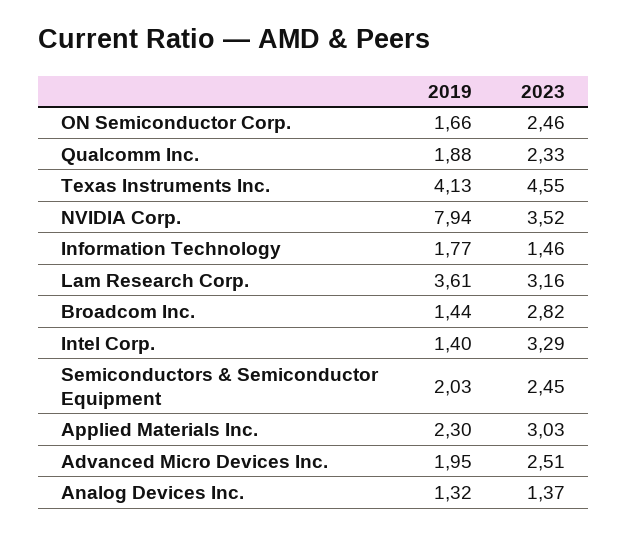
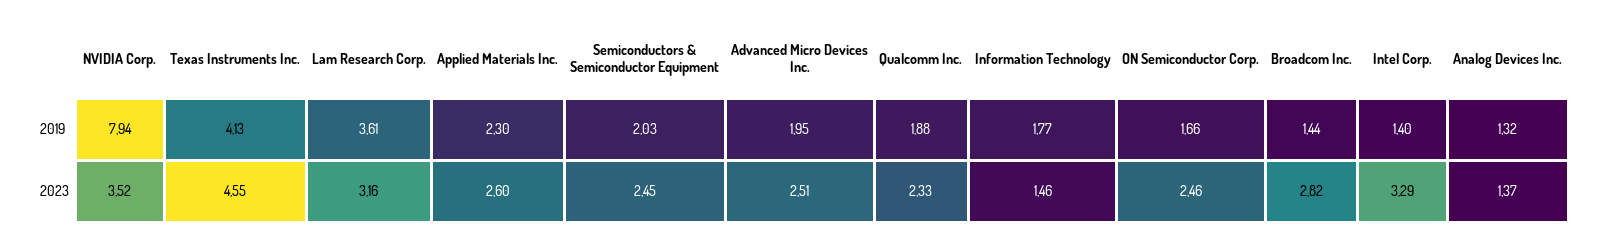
  {
    "2019": {
      "ON Semiconductor Corp.": 1.66,
      "Qualcomm Inc.": 1.88,
      "Texas Instruments Inc.": 4.13,
      "NVIDIA Corp.": 7.94,
      "Information Technology": 1.77,
      "Lam Research Corp.": 3.61,
      "Broadcom Inc.": 1.44,
      "Intel Corp.": 1.4,
      "Semiconductors & Semiconductor Equipment": 2.03,
      "Applied Materials Inc.": 2.3,
      "Advanced Micro Devices Inc.": 1.95,
      "Analog Devices Inc.": 1.32
    },
    "2023": {
      "ON Semiconductor Corp.": 2.46,
      "Qualcomm Inc.": 2.33,
      "Texas Instruments Inc.": 4.55,
      "NVIDIA Corp.": 3.52,
      "Information Technology": 1.46,
      "Lam Research Corp.": 3.16,
      "Broadcom Inc.": 2.82,
      "Intel Corp.": 3.29,
      "Semiconductors & Semiconductor Equipment": 2.45,
-     "Applied Materials Inc.": 3.03,
+     "Applied Materials Inc.": 2.6,
      "Advanced Micro Devices Inc.": 2.51,
      "Analog Devices Inc.": 1.37
    }
  }

